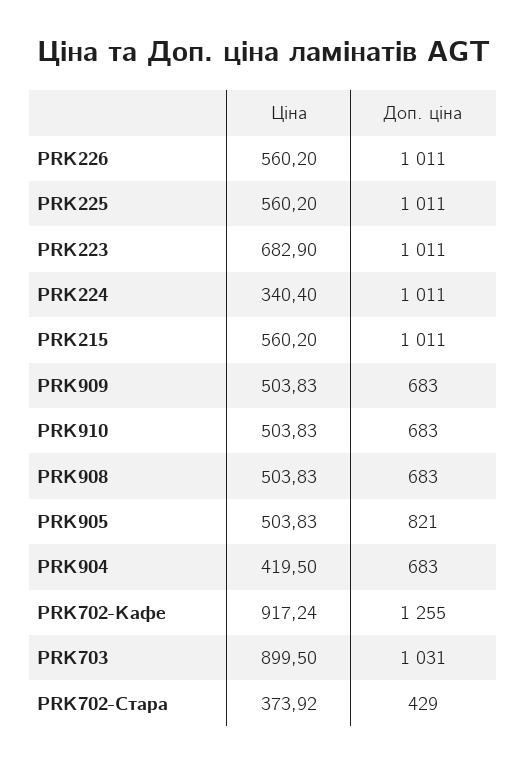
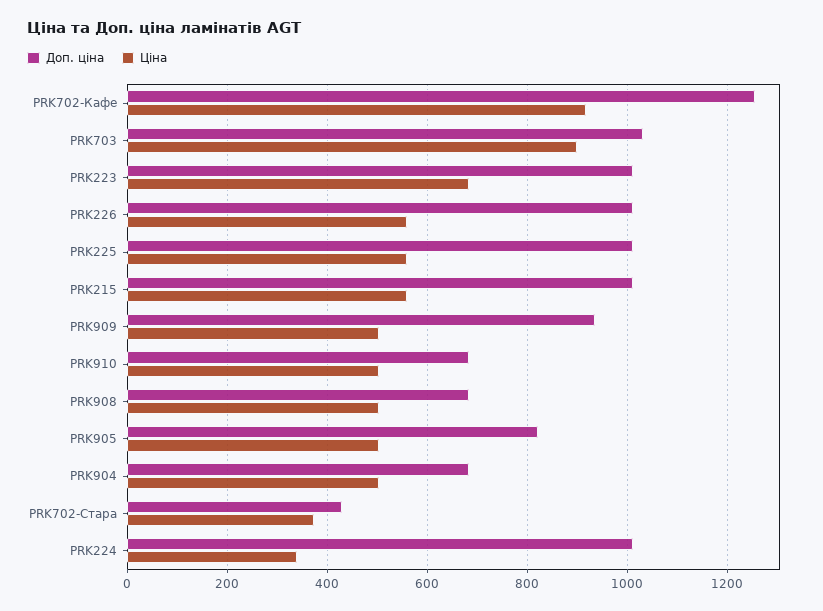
  {
    "Ціна": {
      "PRK226": 560.2,
      "PRK225": 560.2,
      "PRK223": 682.9,
      "PRK224": 340.4,
      "PRK215": 560.2,
      "PRK909": 503.83,
      "PRK910": 503.83,
      "PRK908": 503.83,
      "PRK905": 503.83,
-     "PRK904": 419.5,
+     "PRK904": 500,
      "PRK702-Кафе": 917.24,
      "PRK703": 899.5,
      "PRK702-Стара": 373.92
    },
    "Доп. ціна": {
      "PRK226": 1011,
      "PRK225": 1011,
      "PRK223": 1011,
      "PRK224": 1011,
      "PRK215": 1011,
-     "PRK909": 683,
+     "PRK909": 940,
      "PRK910": 683,
      "PRK908": 683,
      "PRK905": 821,
      "PRK904": 683,
      "PRK702-Кафе": 1255,
      "PRK703": 1031,
      "PRK702-Стара": 429
    }
  }

